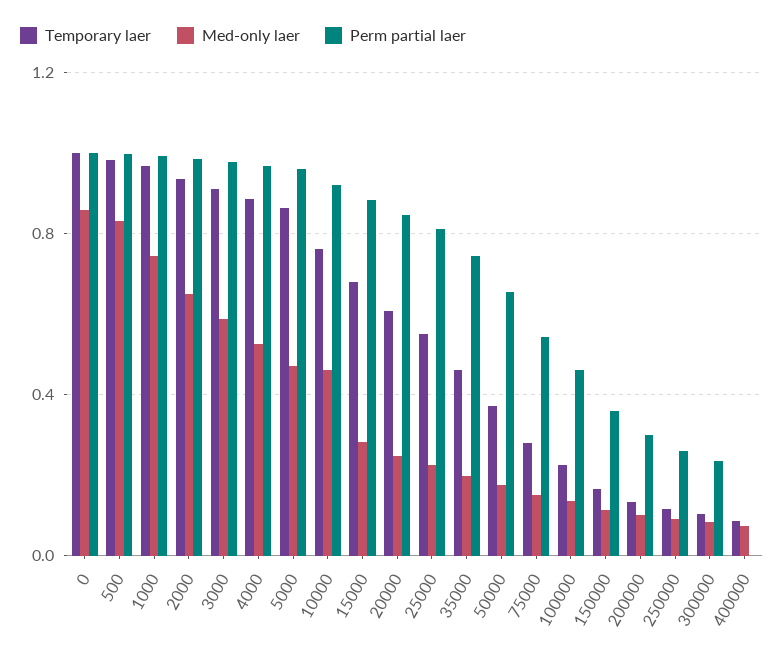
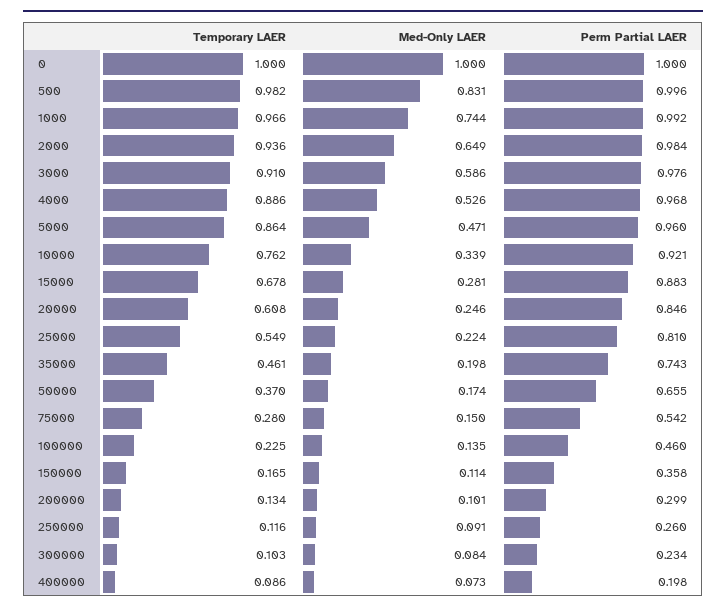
  {
    "Temporary laer": {
      "0": 1,
      "500": 0.982,
      "1000": 0.966,
      "2000": 0.936,
      "3000": 0.91,
      "4000": 0.886,
      "5000": 0.864,
      "10000": 0.762,
      "15000": 0.678,
      "20000": 0.608,
      "25000": 0.549,
      "35000": 0.461,
      "50000": 0.37,
      "75000": 0.28,
      "100000": 0.225,
      "150000": 0.165,
      "200000": 0.134,
      "250000": 0.116,
      "300000": 0.103,
      "400000": 0.086
    },
    "Med-only laer": {
-     "0": 0.85,
+     "0": 1,
      "500": 0.831,
      "1000": 0.744,
      "2000": 0.649,
      "3000": 0.586,
      "4000": 0.526,
      "5000": 0.471,
-     "10000": 0.45,
+     "10000": 0.339,
      "15000": 0.281,
      "20000": 0.246,
      "25000": 0.224,
      "35000": 0.198,
      "50000": 0.174,
      "75000": 0.15,
      "100000": 0.135,
      "150000": 0.114,
      "200000": 0.101,
      "250000": 0.091,
      "300000": 0.084,
      "400000": 0.073
    },
    "Perm partial laer": {
      "0": 1,
      "500": 0.996,
      "1000": 0.992,
      "2000": 0.984,
      "3000": 0.976,
      "4000": 0.968,
      "5000": 0.96,
      "10000": 0.921,
      "15000": 0.883,
      "20000": 0.846,
      "25000": 0.81,
      "35000": 0.743,
      "50000": 0.655,
      "75000": 0.542,
      "100000": 0.46,
      "150000": 0.358,
      "200000": 0.299,
      "250000": 0.26,
      "300000": 0.234,
-     "400000": 0
+     "400000": 0.198
    }
  }

